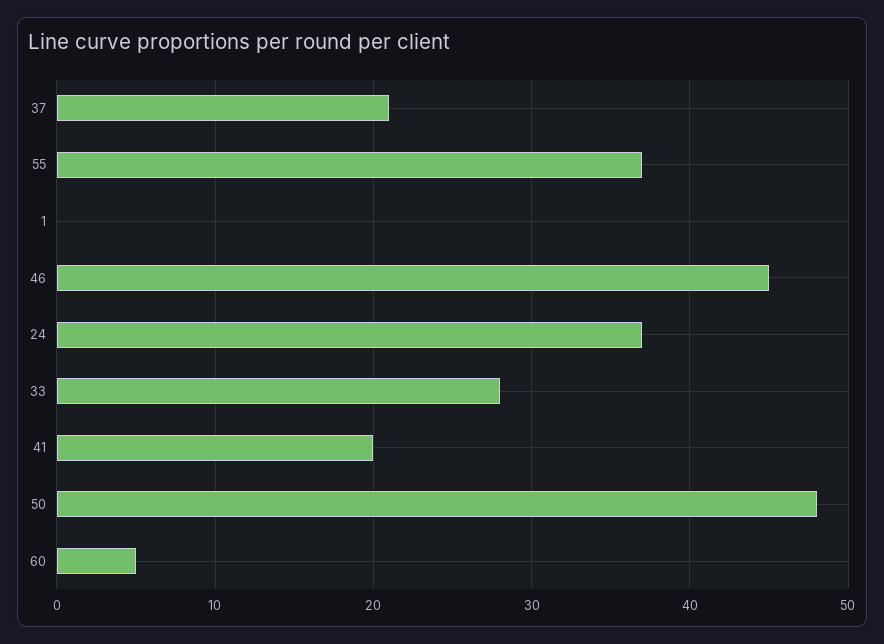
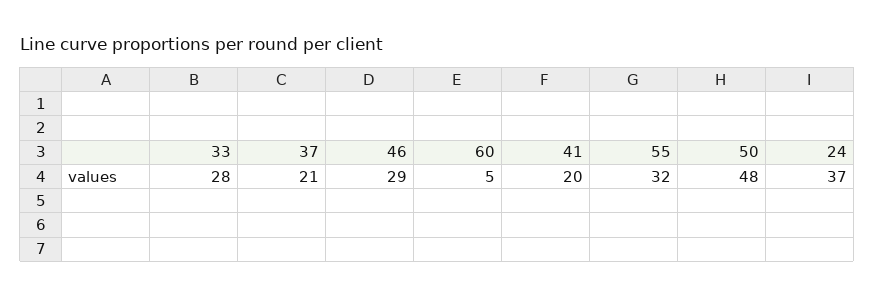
  {
    "37": 21,
-   "55": 37,
+   "55": 32,
-   "1": 0,
-   "46": 45,
+   "46": 29,
    "24": 37,
    "33": 28,
    "41": 20,
    "50": 48,
    "60": 5
  }

